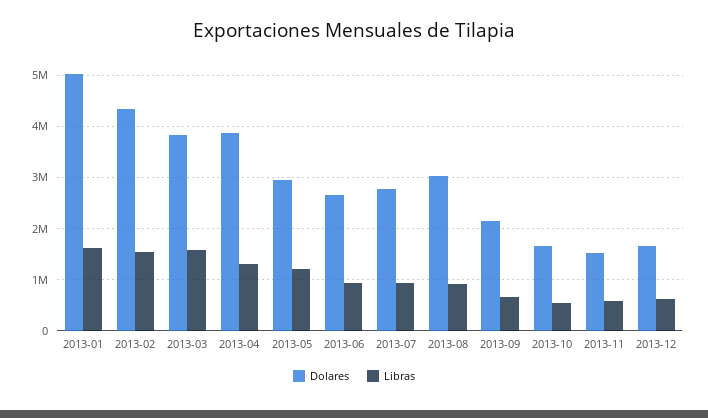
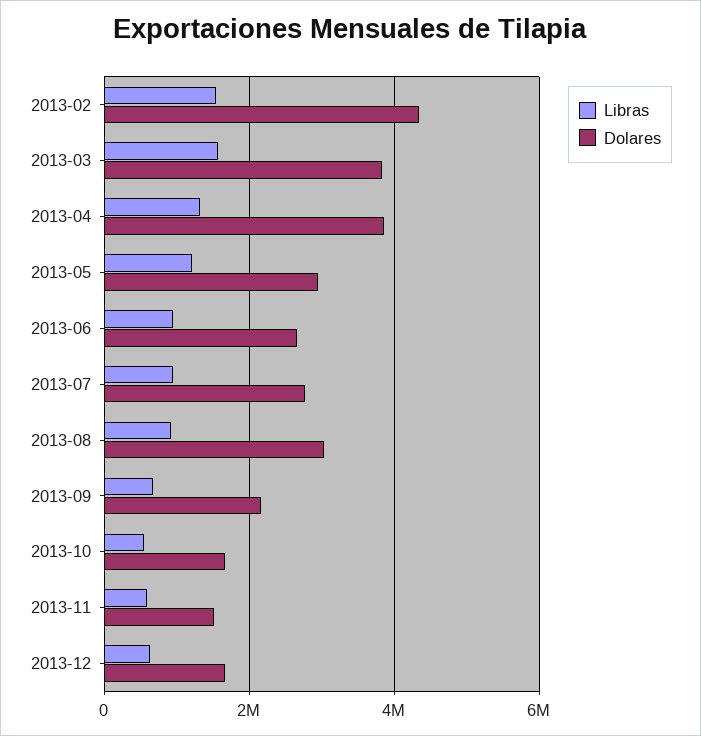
  {
    "Dolares": {
-     "2013-01": 5000000,
      "2013-02": 4400000,
      "2013-03": 3800000,
      "2013-04": 3800000,
      "2013-05": 3000000,
      "2013-06": 2600000,
      "2013-07": 2800000,
      "2013-08": 3000000,
      "2013-09": 2200000,
      "2013-10": 1600000,
      "2013-11": 1600000,
      "2013-12": 1600000
    },
    "Libras": {
-     "2013-01": 1600000,
      "2013-02": 1600000,
      "2013-03": 1600000,
      "2013-04": 1400000,
      "2013-05": 1200000,
      "2013-06": 1000000,
      "2013-07": 1000000,
      "2013-08": 1000000,
      "2013-09": 600000,
      "2013-10": 600000,
      "2013-11": 600000,
      "2013-12": 600000
    }
  }

